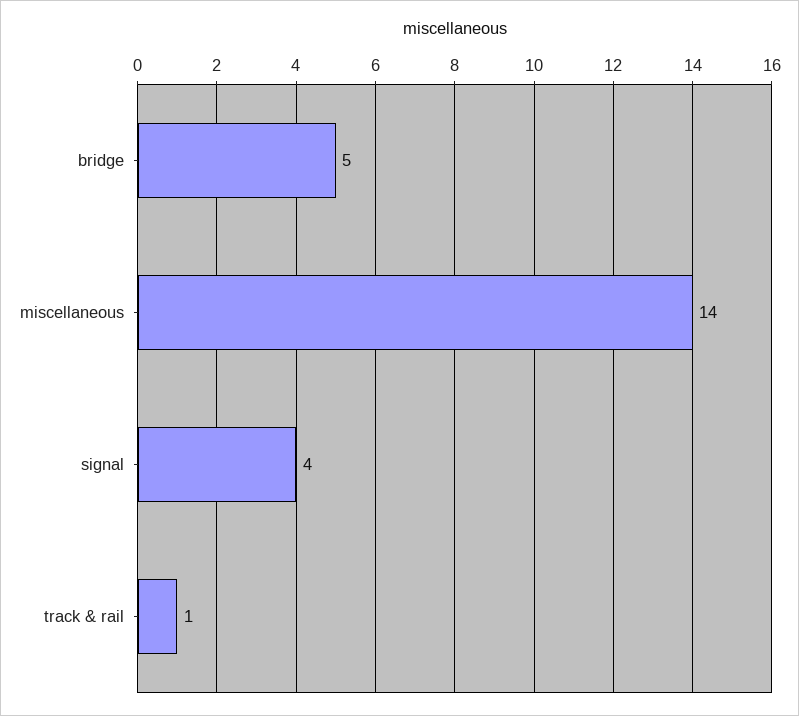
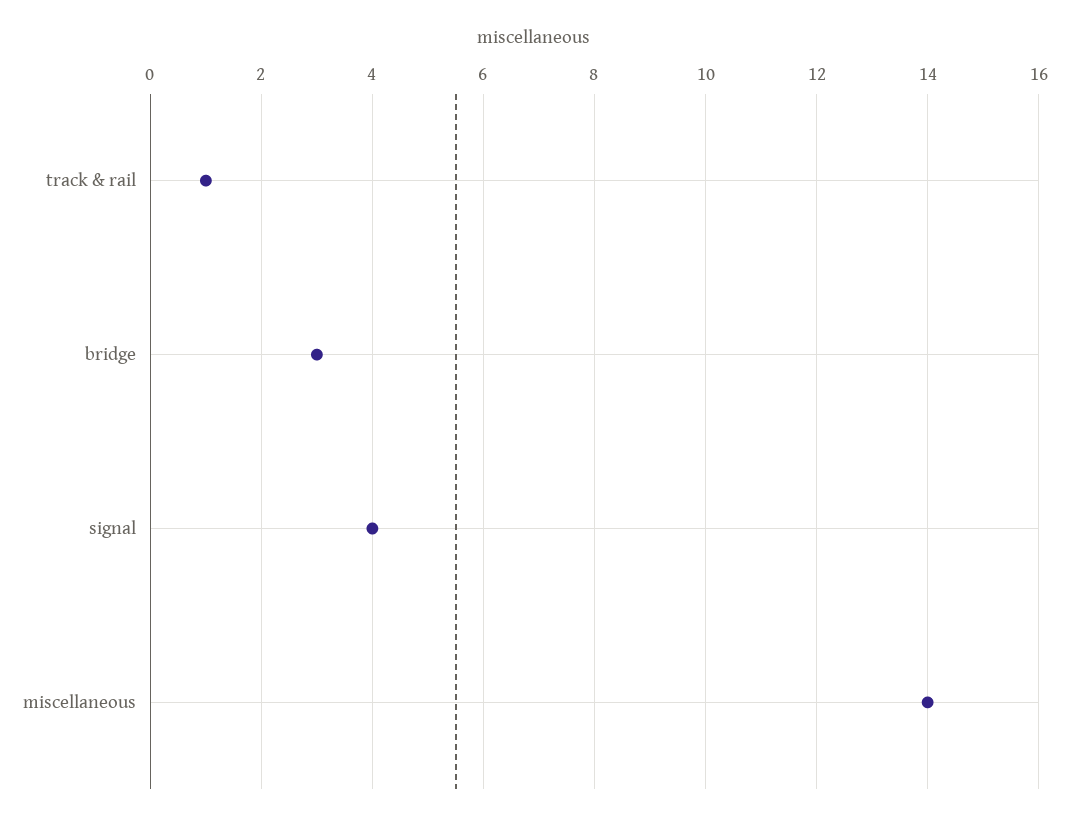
  {
-   "bridge": 5,
+   "bridge": 3,
    "miscellaneous": 14,
    "signal": 4,
    "track & rail": 1
  }

